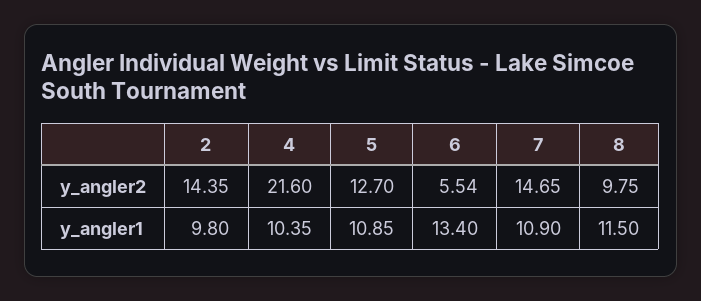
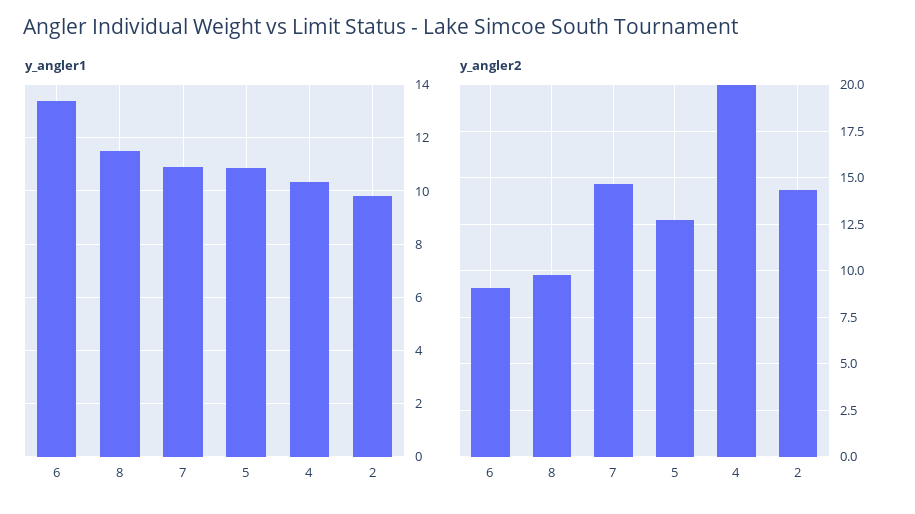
  {
    "y_angler2": {
      "2": 14.35,
-     "4": 21.6,
+     "4": 20,
      "5": 12.7,
-     "6": 5.54,
+     "6": 9,
      "7": 14.65,
      "8": 9.75
    },
    "y_angler1": {
      "2": 9.8,
      "4": 10.35,
      "5": 10.85,
      "6": 13.4,
      "7": 10.9,
      "8": 11.5
    }
  }

